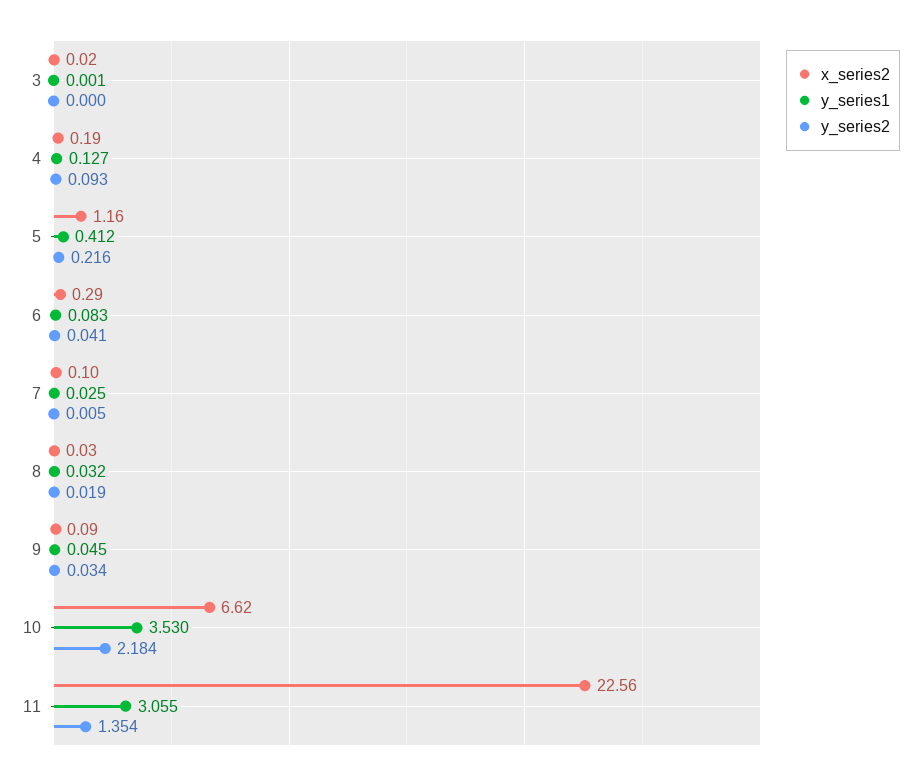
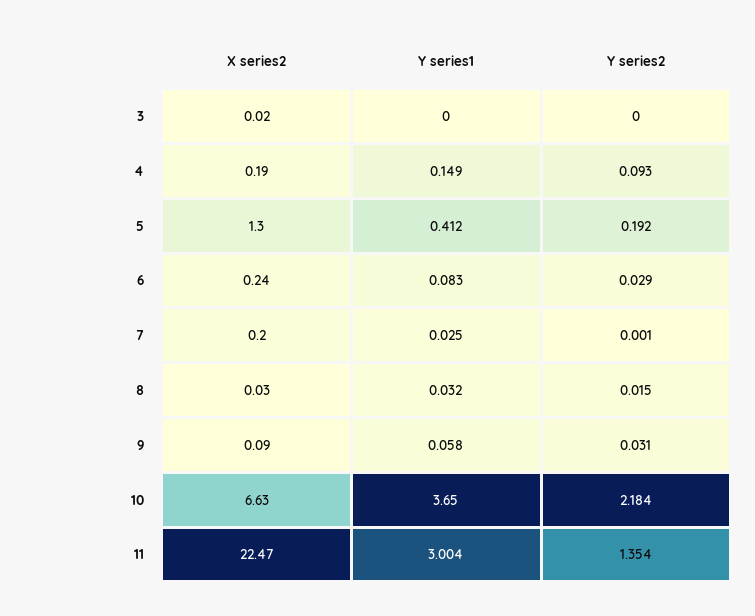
  {
    "x_series2": {
      "3": 0.02,
      "4": 0.19,
-     "5": 1.16,
+     "5": 1.3,
-     "6": 0.29,
+     "6": 0.24,
-     "7": 0.1,
+     "7": 0.2,
      "8": 0.03,
      "9": 0.09,
-     "10": 6.62,
+     "10": 6.63,
-     "11": 22.56
+     "11": 22.47
    },
    "y_series1": {
-     "3": 0.001,
+     "3": 0,
-     "4": 0.127,
+     "4": 0.149,
      "5": 0.412,
      "6": 0.083,
      "7": 0.025,
      "8": 0.032,
-     "9": 0.045,
+     "9": 0.058,
-     "10": 3.53,
+     "10": 3.65,
-     "11": 3.055
+     "11": 3.004
    },
    "y_series2": {
      "3": 0,
      "4": 0.093,
-     "5": 0.216,
+     "5": 0.192,
-     "6": 0.041,
+     "6": 0.029,
-     "7": 0.005,
+     "7": 0.001,
-     "8": 0.019,
+     "8": 0.015,
-     "9": 0.034,
+     "9": 0.031,
      "10": 2.184,
      "11": 1.354
    }
  }

